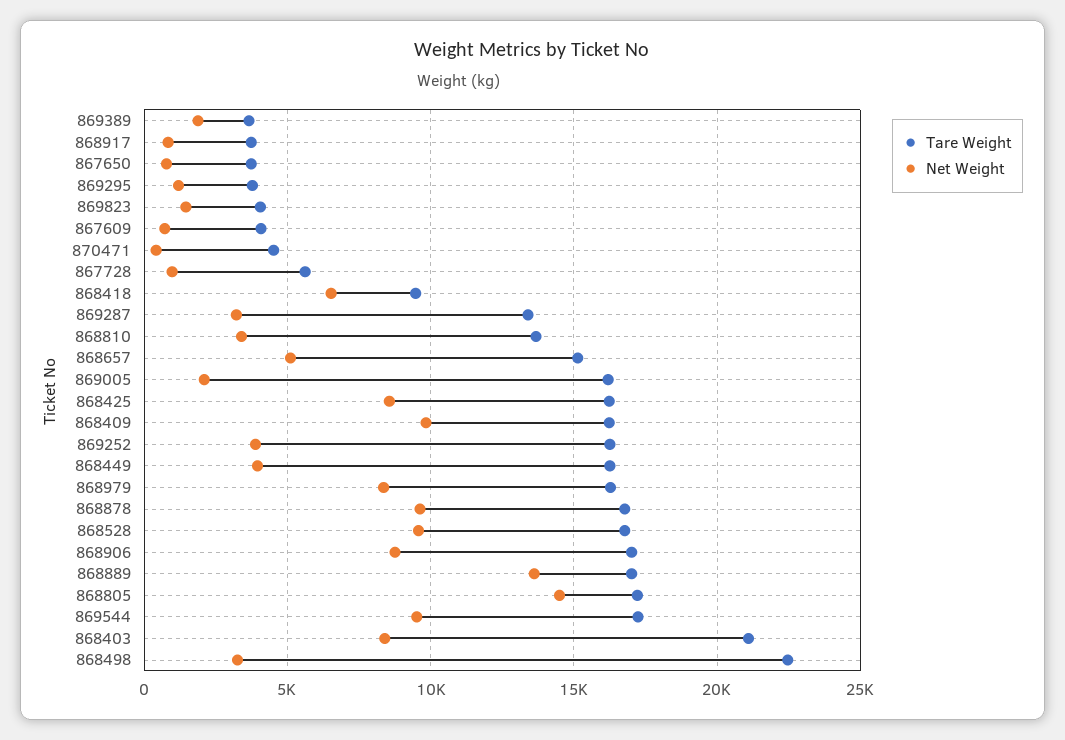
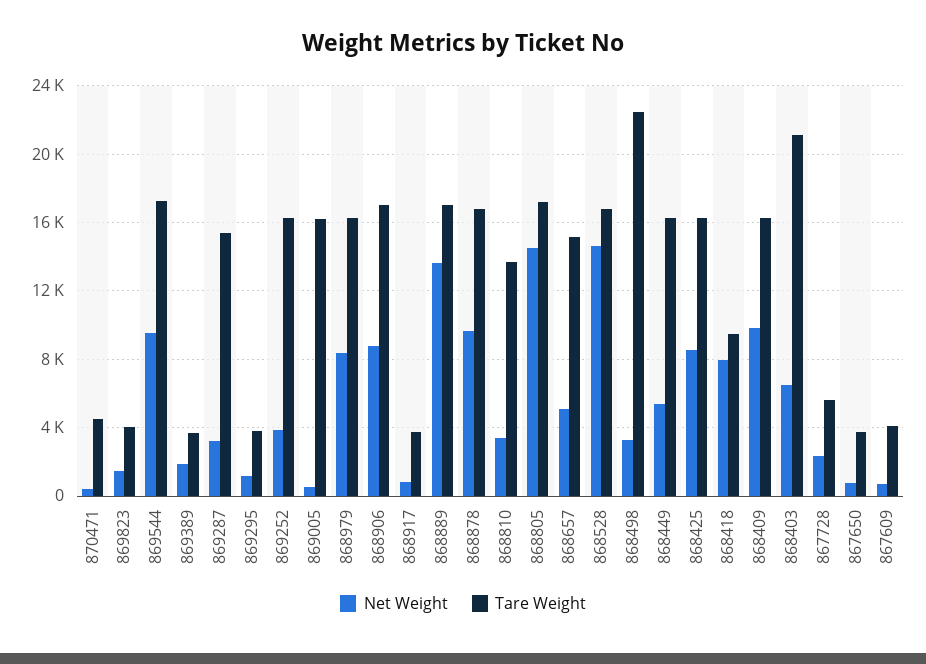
  {
    "Tare Weight": {
      "869389": 3500,
      "868917": 3500,
      "867650": 3500,
      "869295": 4000,
      "869823": 4000,
      "867609": 4000,
      "870471": 4500,
      "867728": 5500,
      "868418": 9500,
-     "869287": 13500,
+     "869287": 15500,
      "868810": 13500,
      "868657": 15000,
      "869005": 16000,
      "868425": 16000,
      "868409": 16000,
      "869252": 16500,
      "868449": 16500,
      "868979": 16500,
      "868878": 17000,
      "868528": 17000,
      "868906": 17000,
      "868889": 17000,
      "868805": 17000,
      "869544": 17000,
      "868403": 21000,
      "868498": 22500
    },
    "Net Weight": {
      "869389": 2000,
      "868917": 1000,
      "867650": 1000,
      "869295": 1000,
      "869823": 1500,
      "867609": 500,
      "870471": 500,
-     "867728": 1000,
+     "867728": 2500,
-     "868418": 6500,
+     "868418": 8000,
      "869287": 3000,
      "868810": 3500,
      "868657": 5000,
-     "869005": 2000,
+     "869005": 500,
      "868425": 8500,
      "868409": 10000,
      "869252": 4000,
-     "868449": 4000,
+     "868449": 5500,
      "868979": 8500,
      "868878": 9500,
-     "868528": 9500,
+     "868528": 14500,
      "868906": 9000,
      "868889": 13500,
      "868805": 14500,
      "869544": 9500,
-     "868403": 8500,
+     "868403": 6500,
      "868498": 3500
    }
  }

